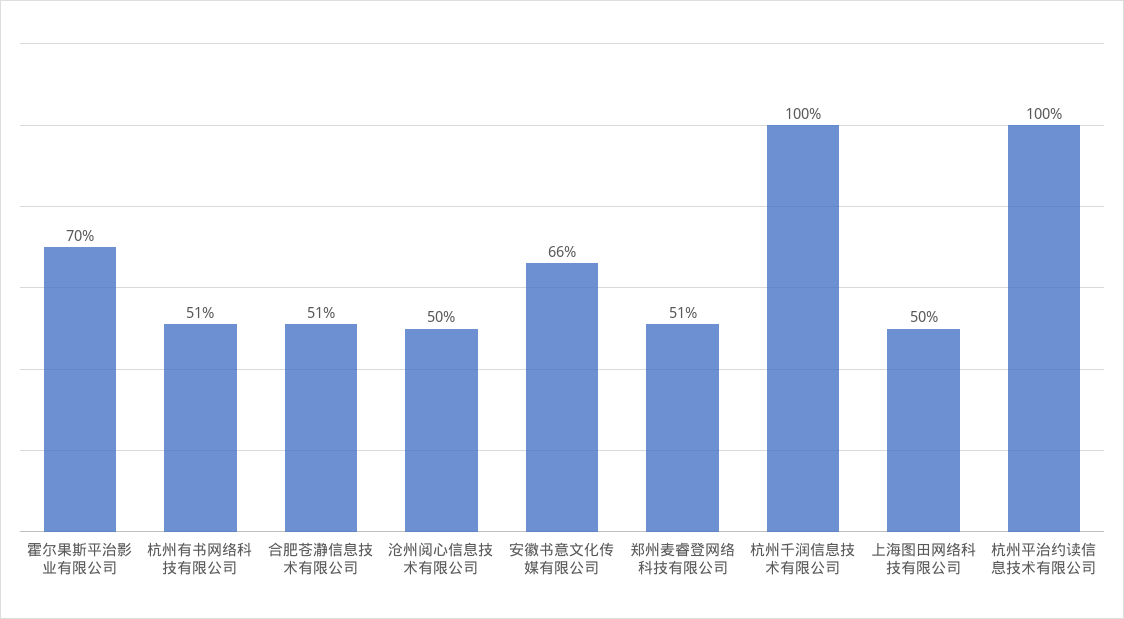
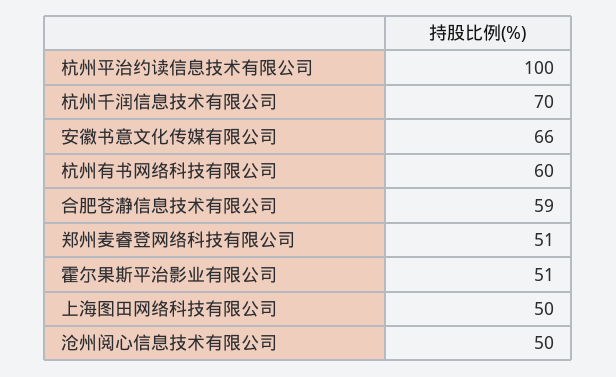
  {
-   "霍尔果斯平治影业有限公司": 70,
+   "霍尔果斯平治影业有限公司": 51,
-   "杭州有书网络科技有限公司": 51,
+   "杭州有书网络科技有限公司": 60,
-   "合肥苍瀞信息技术有限公司": 51,
+   "合肥苍瀞信息技术有限公司": 59,
    "沧州阅心信息技术有限公司": 50,
    "安徽书意文化传媒有限公司": 66,
    "郑州麦睿登网络科技有限公司": 51,
-   "杭州千润信息技术有限公司": 100,
+   "杭州千润信息技术有限公司": 70,
    "上海图田网络科技有限公司": 50,
    "杭州平治约读信息技术有限公司": 100
  }

